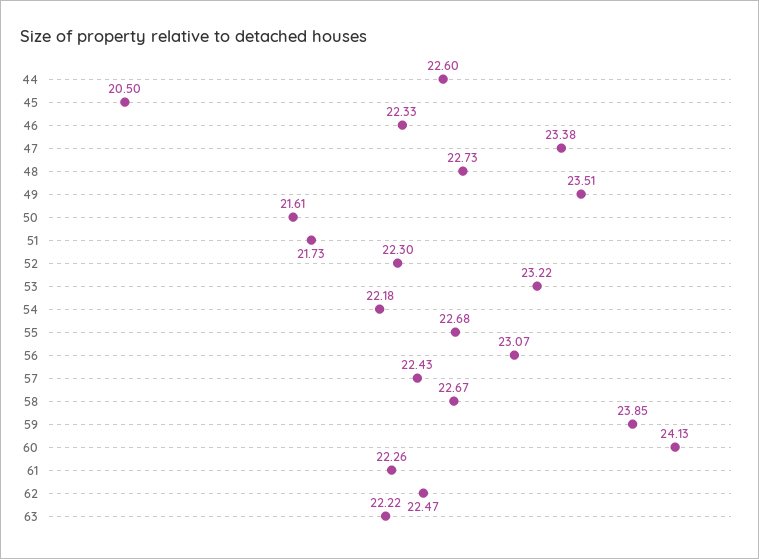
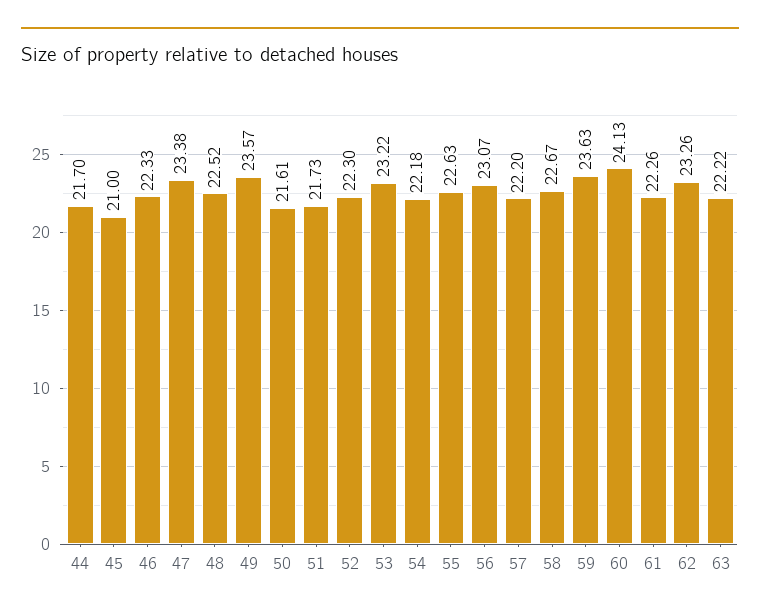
  {
-   "44": 22.6,
+   "44": 21.7,
-   "45": 20.5,
+   "45": 21,
    "46": 22.33,
    "47": 23.38,
-   "48": 22.73,
+   "48": 22.52,
-   "49": 23.51,
+   "49": 23.57,
    "50": 21.61,
    "51": 21.73,
    "52": 22.3,
    "53": 23.22,
    "54": 22.18,
-   "55": 22.68,
+   "55": 22.63,
    "56": 23.07,
-   "57": 22.43,
+   "57": 22.2,
    "58": 22.67,
-   "59": 23.85,
+   "59": 23.63,
    "60": 24.13,
    "61": 22.26,
-   "62": 22.47,
+   "62": 23.26,
    "63": 22.22
  }

